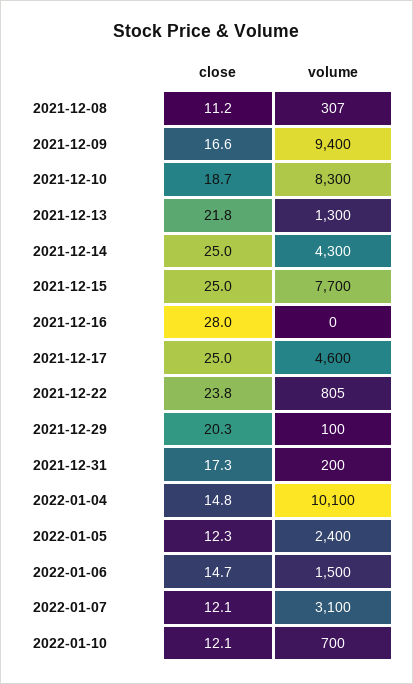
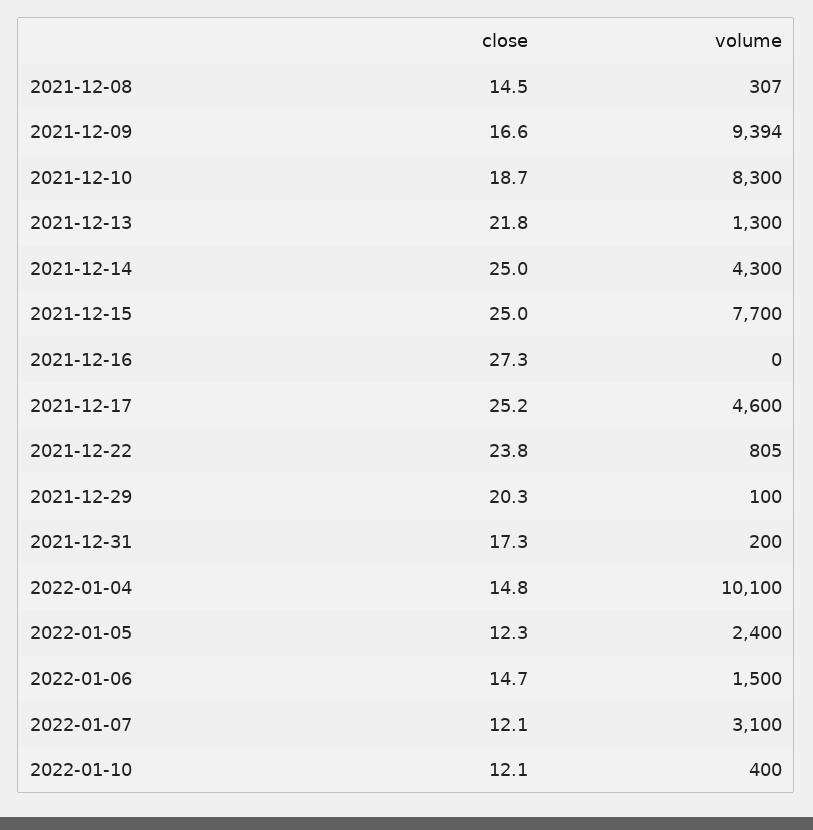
  {
    "close": {
-     "2021-12-08": 11.2,
+     "2021-12-08": 14.5,
      "2021-12-09": 16.6,
      "2021-12-10": 18.7,
      "2021-12-13": 21.8,
      "2021-12-14": 25,
      "2021-12-15": 25,
-     "2021-12-16": 28,
+     "2021-12-16": 27.3,
-     "2021-12-17": 25,
+     "2021-12-17": 25.2,
      "2021-12-22": 23.8,
      "2021-12-29": 20.3,
      "2021-12-31": 17.3,
      "2022-01-04": 14.8,
      "2022-01-05": 12.3,
      "2022-01-06": 14.7,
      "2022-01-07": 12.1,
      "2022-01-10": 12.1
    },
    "volume": {
      "2021-12-08": 307,
-     "2021-12-09": 9400,
+     "2021-12-09": 9394,
      "2021-12-10": 8300,
      "2021-12-13": 1300,
      "2021-12-14": 4300,
      "2021-12-15": 7700,
      "2021-12-16": 0,
      "2021-12-17": 4600,
      "2021-12-22": 805,
      "2021-12-29": 100,
      "2021-12-31": 200,
      "2022-01-04": 10100,
      "2022-01-05": 2400,
      "2022-01-06": 1500,
      "2022-01-07": 3100,
-     "2022-01-10": 700
+     "2022-01-10": 400
    }
  }

